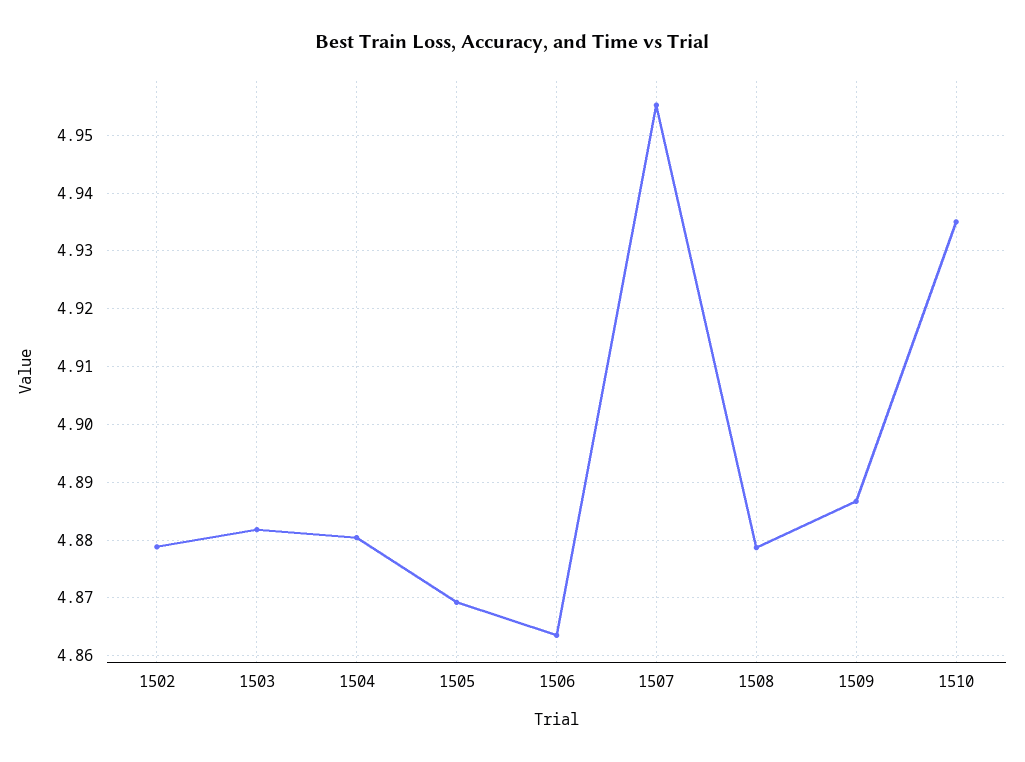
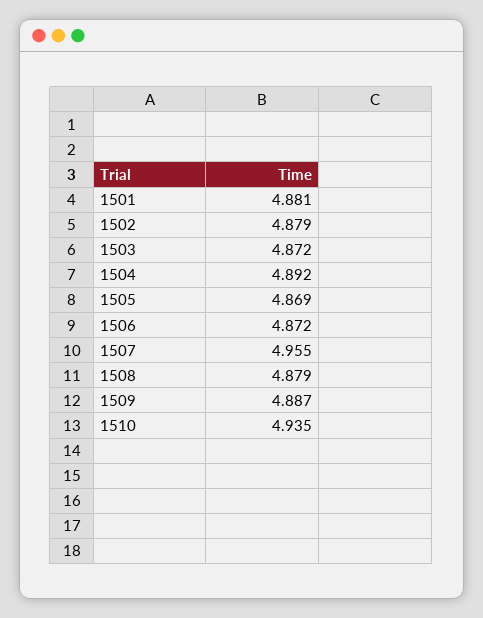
  {
    "1502": 4.879,
-   "1503": 4.882,
+   "1503": 4.872,
-   "1504": 4.88,
+   "1504": 4.892,
    "1505": 4.869,
-   "1506": 4.864,
+   "1506": 4.872,
    "1507": 4.955,
    "1508": 4.879,
    "1509": 4.887,
-   "1510": 4.935
+   "1510": 4.935,
+   "1501": 4.881
  }

